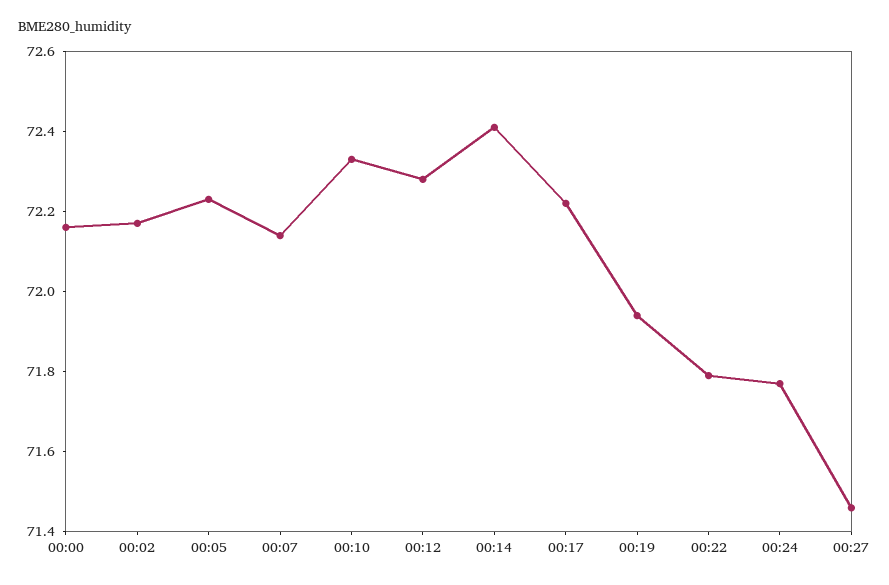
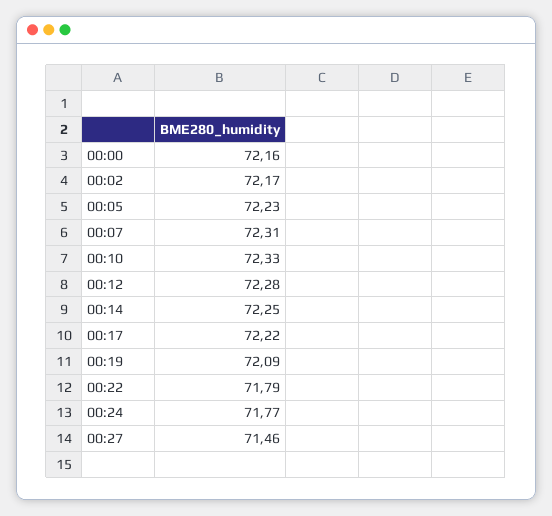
  {
    "00:00": 72.16,
    "00:02": 72.17,
    "00:05": 72.23,
-   "00:07": 72.15,
+   "00:07": 72.31,
    "00:10": 72.33,
    "00:12": 72.28,
-   "00:14": 72.4,
+   "00:14": 72.25,
    "00:17": 72.22,
-   "00:19": 71.95,
+   "00:19": 72.09,
    "00:22": 71.79,
    "00:24": 71.77,
    "00:27": 71.46
  }

